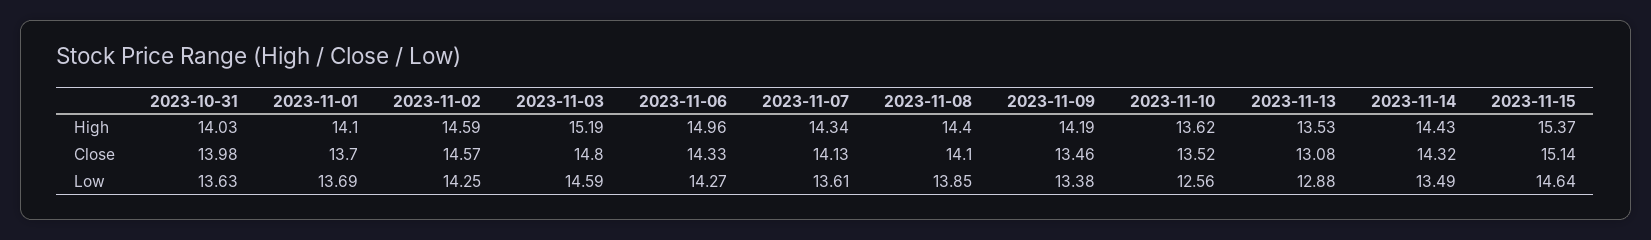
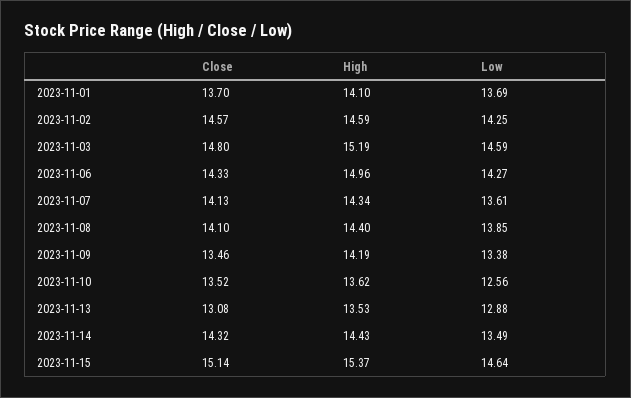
  {
-   "2023-10-31": {
-     "High": 14.03,
-     "Close": 13.98,
-     "Low": 13.63
-   },
    "2023-11-01": {
      "High": 14.1,
      "Close": 13.7,
      "Low": 13.69
    },
    "2023-11-02": {
      "High": 14.59,
      "Close": 14.57,
      "Low": 14.25
    },
    "2023-11-03": {
      "High": 15.19,
      "Close": 14.8,
      "Low": 14.59
    },
    "2023-11-06": {
      "High": 14.96,
      "Close": 14.33,
      "Low": 14.27
    },
    "2023-11-07": {
      "High": 14.34,
      "Close": 14.13,
      "Low": 13.61
    },
    "2023-11-08": {
      "High": 14.4,
      "Close": 14.1,
      "Low": 13.85
    },
    "2023-11-09": {
      "High": 14.19,
      "Close": 13.46,
      "Low": 13.38
    },
    "2023-11-10": {
      "High": 13.62,
      "Close": 13.52,
      "Low": 12.56
    },
    "2023-11-13": {
      "High": 13.53,
      "Close": 13.08,
      "Low": 12.88
    },
    "2023-11-14": {
      "High": 14.43,
      "Close": 14.32,
      "Low": 13.49
    },
    "2023-11-15": {
      "High": 15.37,
      "Close": 15.14,
      "Low": 14.64
    }
  }

